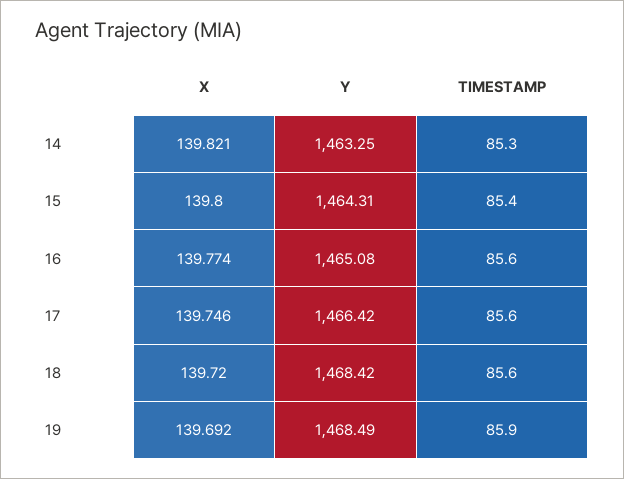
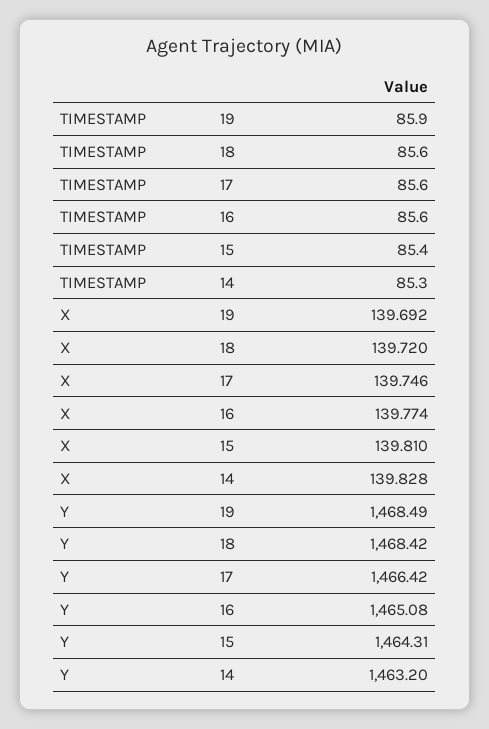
  {
    "X": {
-     "14": 139.821,
+     "14": 139.828,
-     "15": 139.8,
+     "15": 139.81,
      "16": 139.774,
      "17": 139.746,
      "18": 139.72,
      "19": 139.692
    },
    "Y": {
-     "14": 1463.25,
+     "14": 1463.2,
      "15": 1464.31,
      "16": 1465.08,
      "17": 1466.42,
      "18": 1468.42,
      "19": 1468.49
    },
    "TIMESTAMP": {
      "14": 85.3,
      "15": 85.4,
      "16": 85.6,
      "17": 85.6,
      "18": 85.6,
      "19": 85.9
    }
  }

